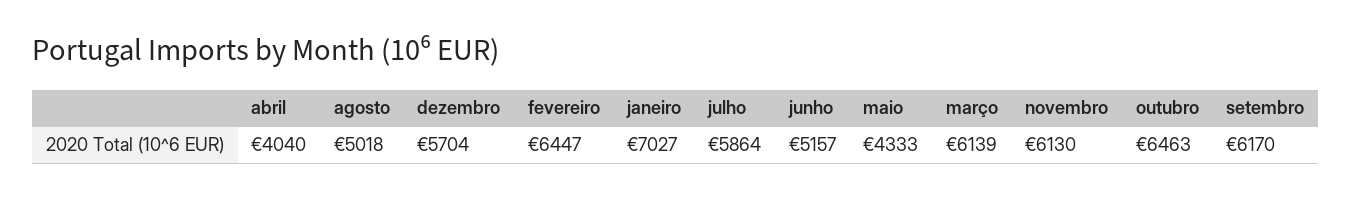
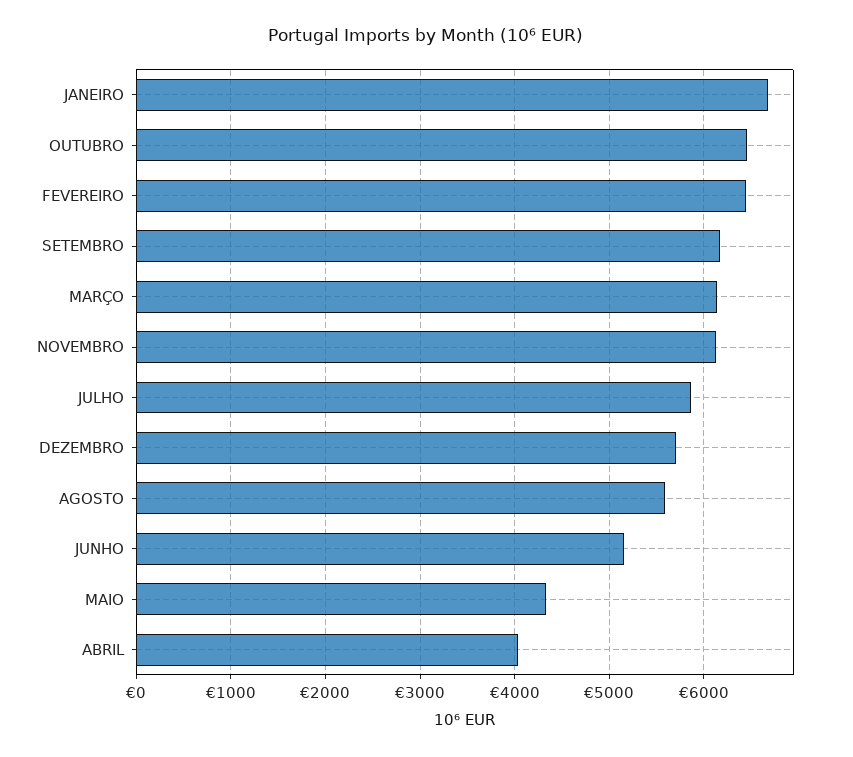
  {
    "abril": 4040,
-   "agosto": 5018,
+   "agosto": 5600,
    "dezembro": 5704,
    "fevereiro": 6447,
-   "janeiro": 7027,
+   "janeiro": 6700,
    "julho": 5864,
    "junho": 5157,
    "maio": 4333,
    "março": 6139,
    "novembro": 6130,
    "outubro": 6463,
    "setembro": 6170
  }

